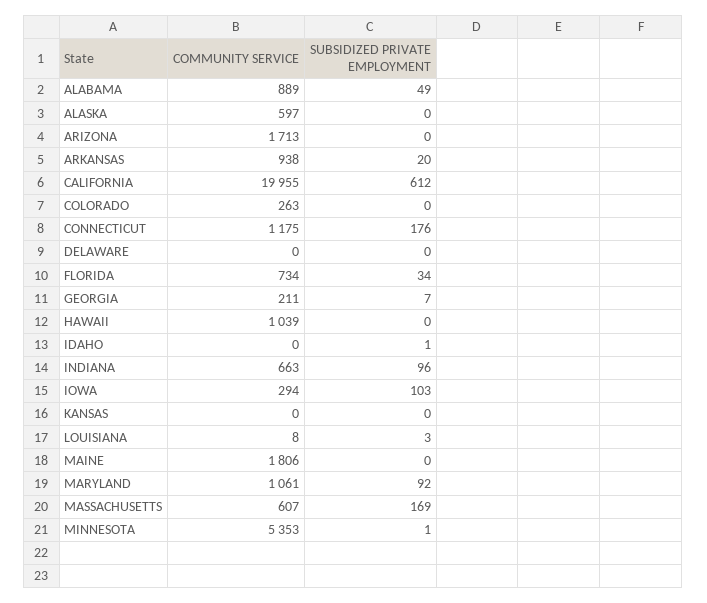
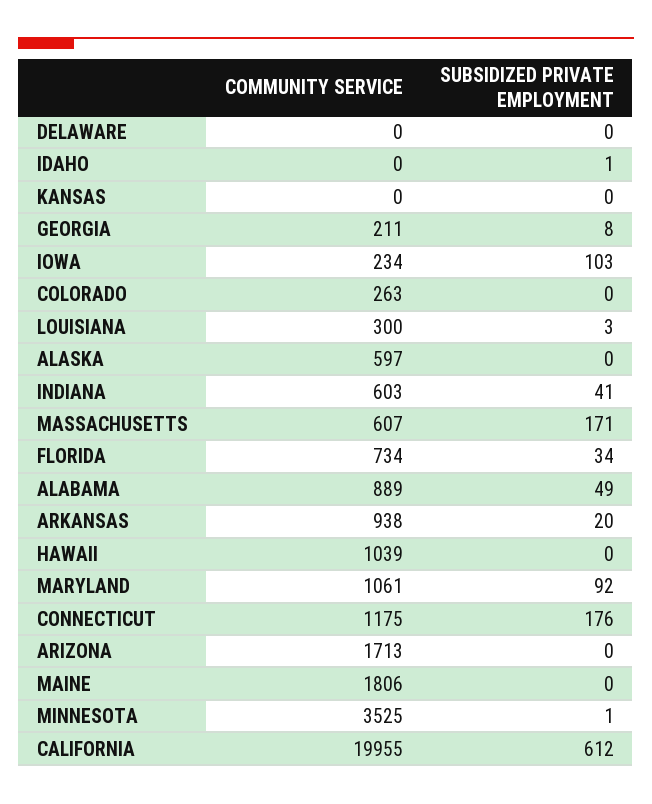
  {
    "COMMUNITY SERVICE": {
      "ALABAMA": 889,
      "ALASKA": 597,
      "ARIZONA": 1713,
      "ARKANSAS": 938,
      "CALIFORNIA": 19955,
      "COLORADO": 263,
      "CONNECTICUT": 1175,
      "DELAWARE": 0,
      "FLORIDA": 734,
      "GEORGIA": 211,
      "HAWAII": 1039,
      "IDAHO": 0,
-     "INDIANA": 663,
+     "INDIANA": 603,
-     "IOWA": 294,
+     "IOWA": 234,
      "KANSAS": 0,
-     "LOUISIANA": 8,
+     "LOUISIANA": 300,
      "MAINE": 1806,
      "MARYLAND": 1061,
      "MASSACHUSETTS": 607,
-     "MINNESOTA": 5353
+     "MINNESOTA": 3525
    },
    "SUBSIDIZED PRIVATE EMPLOYMENT": {
      "ALABAMA": 49,
      "ALASKA": 0,
      "ARIZONA": 0,
      "ARKANSAS": 20,
      "CALIFORNIA": 612,
      "COLORADO": 0,
      "CONNECTICUT": 176,
      "DELAWARE": 0,
      "FLORIDA": 34,
-     "GEORGIA": 7,
+     "GEORGIA": 8,
      "HAWAII": 0,
      "IDAHO": 1,
-     "INDIANA": 96,
+     "INDIANA": 41,
      "IOWA": 103,
      "KANSAS": 0,
      "LOUISIANA": 3,
      "MAINE": 0,
      "MARYLAND": 92,
-     "MASSACHUSETTS": 169,
+     "MASSACHUSETTS": 171,
      "MINNESOTA": 1
    }
  }

